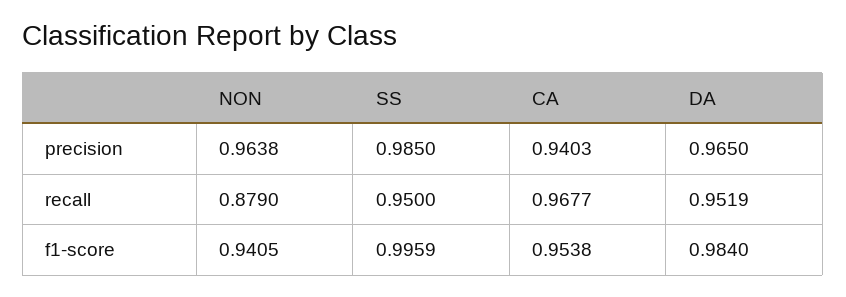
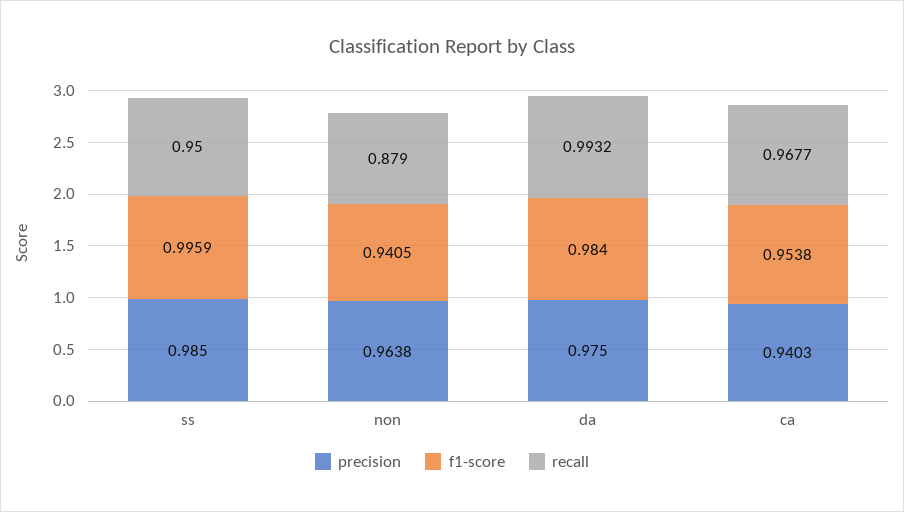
  {
    "precision": {
      "NON": 0.9638,
      "SS": 0.985,
      "CA": 0.9403,
-     "DA": 0.965
+     "DA": 0.975
    },
    "recall": {
      "NON": 0.879,
      "SS": 0.95,
      "CA": 0.9677,
-     "DA": 0.9519
+     "DA": 0.9932
    },
    "f1-score": {
      "NON": 0.9405,
      "SS": 0.9959,
      "CA": 0.9538,
      "DA": 0.984
    }
  }

